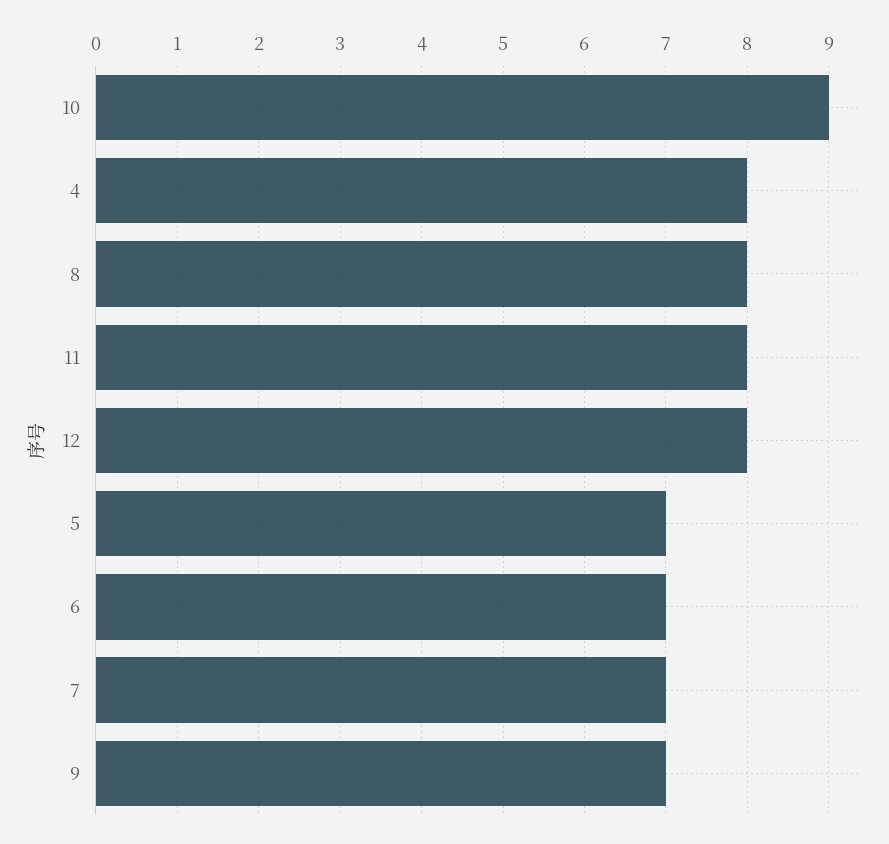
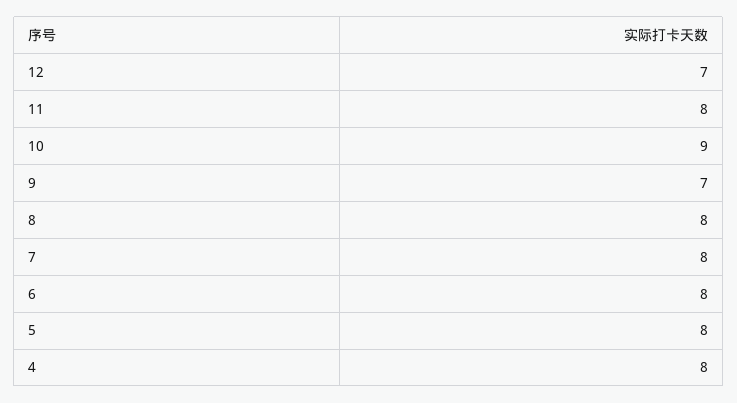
  {
    "10": 9,
    "4": 8,
    "8": 8,
    "11": 8,
-   "12": 8,
+   "12": 7,
-   "5": 7,
+   "5": 8,
-   "6": 7,
+   "6": 8,
-   "7": 7,
+   "7": 8,
    "9": 7
  }

